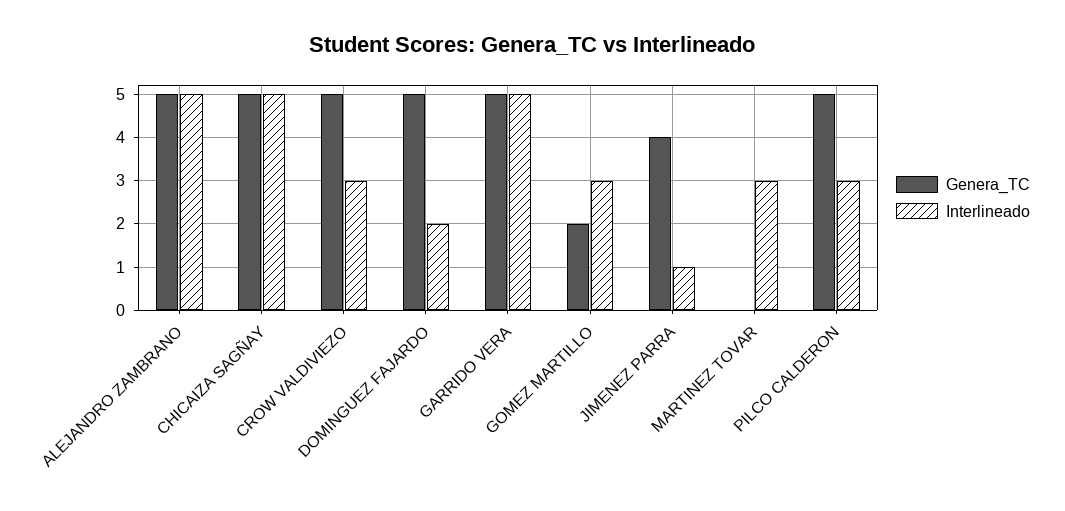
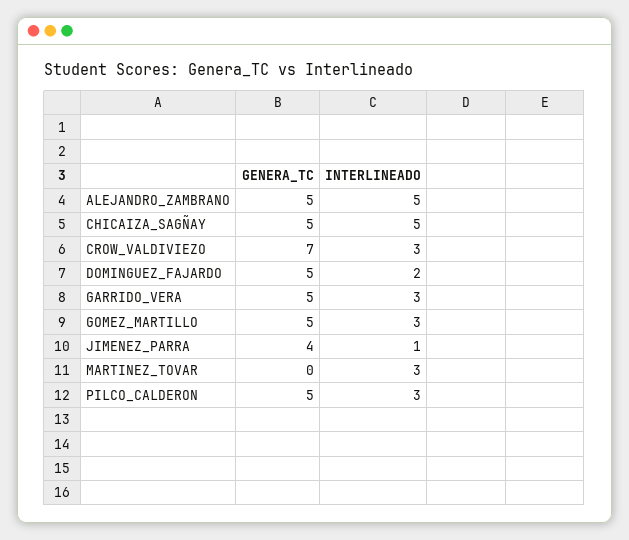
  {
    "Genera_TC": {
      "ALEJANDRO ZAMBRANO": 5,
      "CHICAIZA SAGÑAY": 5,
-     "CROW VALDIVIEZO": 5,
+     "CROW VALDIVIEZO": 7,
      "DOMINGUEZ FAJARDO": 5,
      "GARRIDO VERA": 5,
-     "GOMEZ MARTILLO": 2,
+     "GOMEZ MARTILLO": 5,
      "JIMENEZ PARRA": 4,
      "MARTINEZ TOVAR": 0,
      "PILCO CALDERON": 5
    },
    "Interlineado": {
      "ALEJANDRO ZAMBRANO": 5,
      "CHICAIZA SAGÑAY": 5,
      "CROW VALDIVIEZO": 3,
      "DOMINGUEZ FAJARDO": 2,
-     "GARRIDO VERA": 5,
+     "GARRIDO VERA": 3,
      "GOMEZ MARTILLO": 3,
      "JIMENEZ PARRA": 1,
      "MARTINEZ TOVAR": 3,
      "PILCO CALDERON": 3
    }
  }

